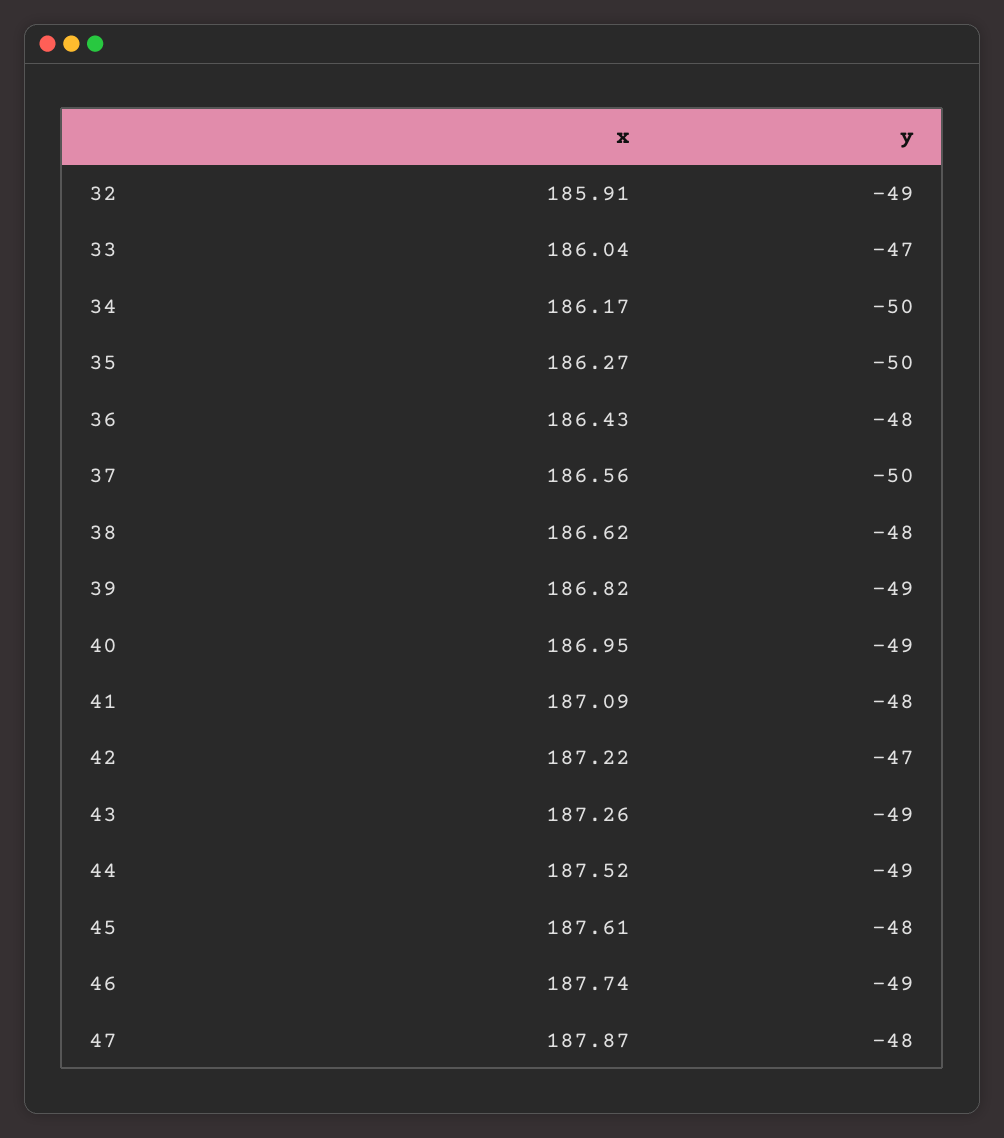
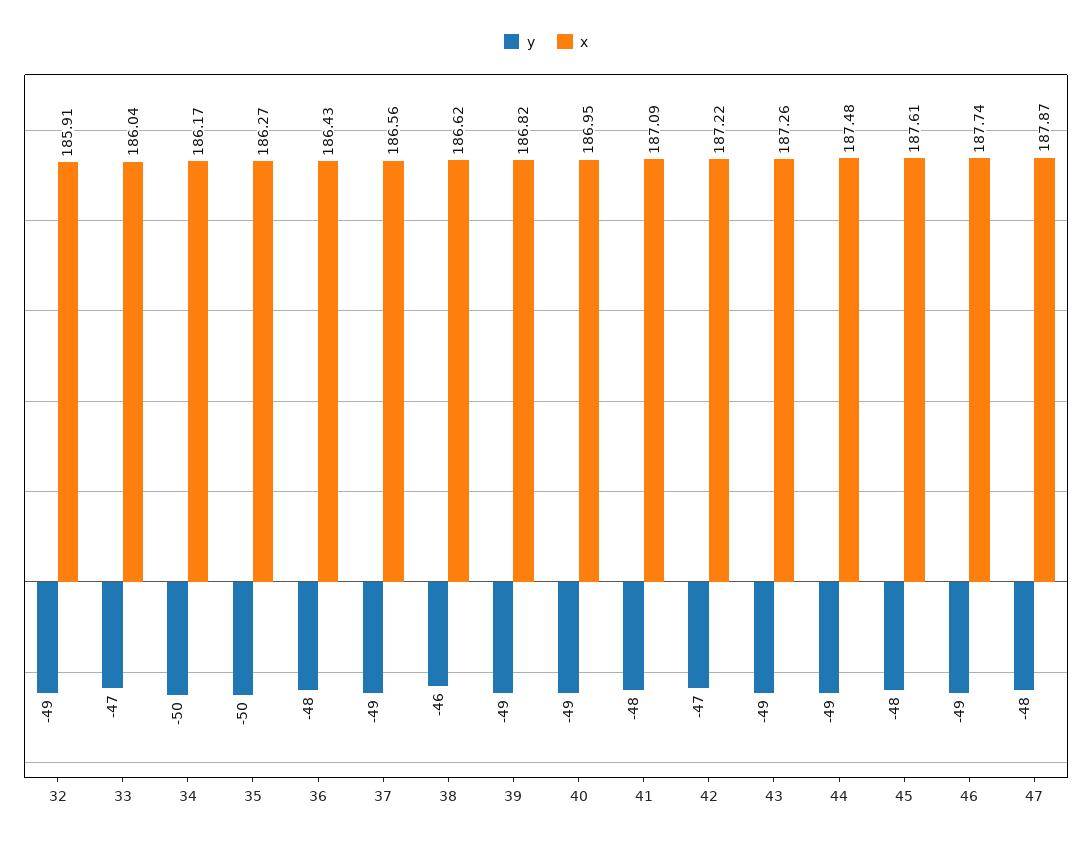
  {
    "x": {
      "32": 185.91,
      "33": 186.04,
      "34": 186.17,
      "35": 186.27,
      "36": 186.43,
      "37": 186.56,
      "38": 186.62,
      "39": 186.82,
      "40": 186.95,
      "41": 187.09,
      "42": 187.22,
      "43": 187.26,
-     "44": 187.52,
+     "44": 187.48,
      "45": 187.61,
      "46": 187.74,
      "47": 187.87
    },
    "y": {
      "32": -49,
      "33": -47,
      "34": -50,
      "35": -50,
      "36": -48,
-     "37": -50,
+     "37": -49,
-     "38": -48,
+     "38": -46,
      "39": -49,
      "40": -49,
      "41": -48,
      "42": -47,
      "43": -49,
      "44": -49,
      "45": -48,
      "46": -49,
      "47": -48
    }
  }

